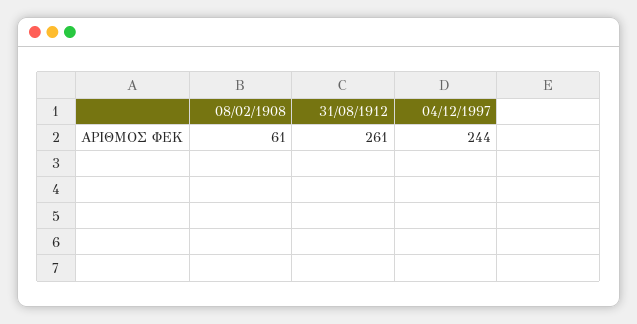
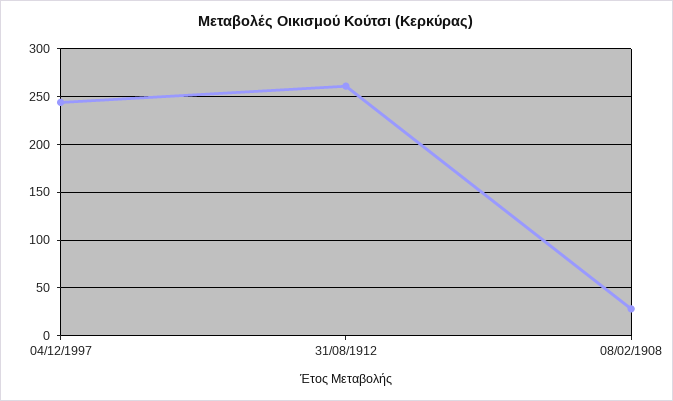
  {
-   "08/02/1908": 61,
+   "08/02/1908": 30,
    "31/08/1912": 261,
    "04/12/1997": 244
  }

